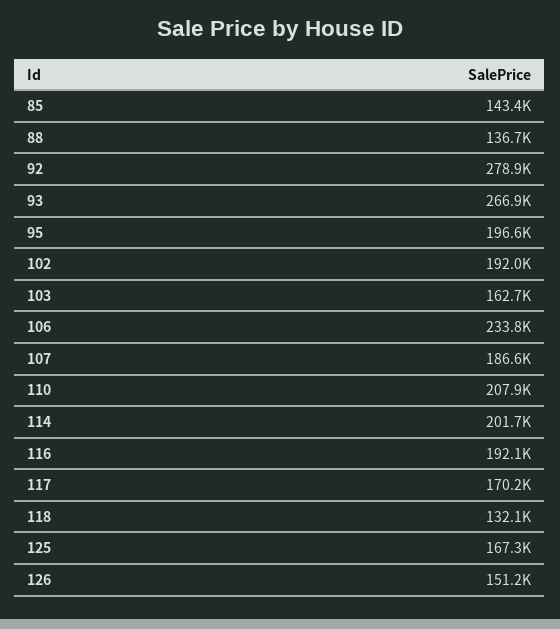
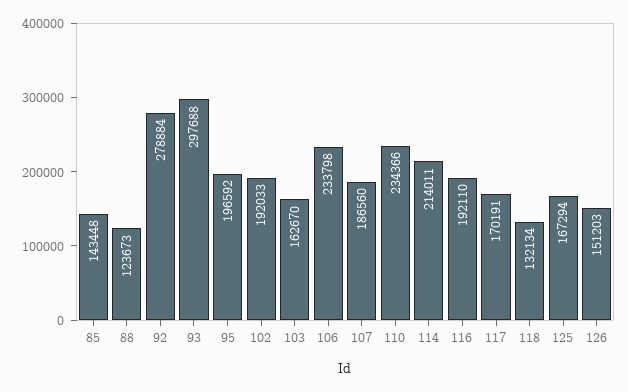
  {
    "85": 143448,
-   "88": 136700,
+   "88": 123673,
    "92": 278884,
-   "93": 266900,
+   "93": 297688,
    "95": 196592,
    "102": 192033,
    "103": 162670,
    "106": 233798,
    "107": 186560,
-   "110": 207900,
+   "110": 234366,
-   "114": 201700,
+   "114": 214011,
    "116": 192110,
    "117": 170191,
    "118": 132134,
    "125": 167294,
    "126": 151203
  }

